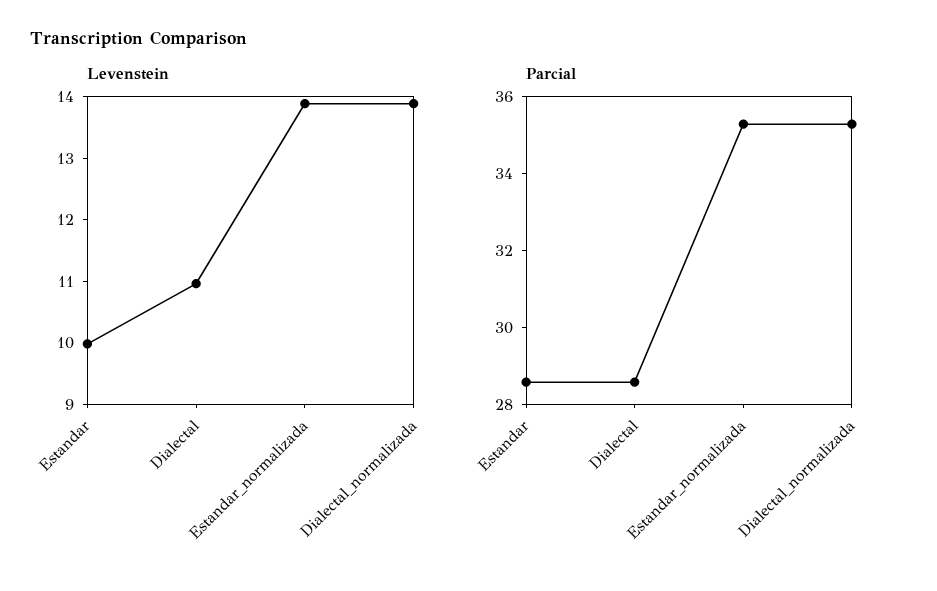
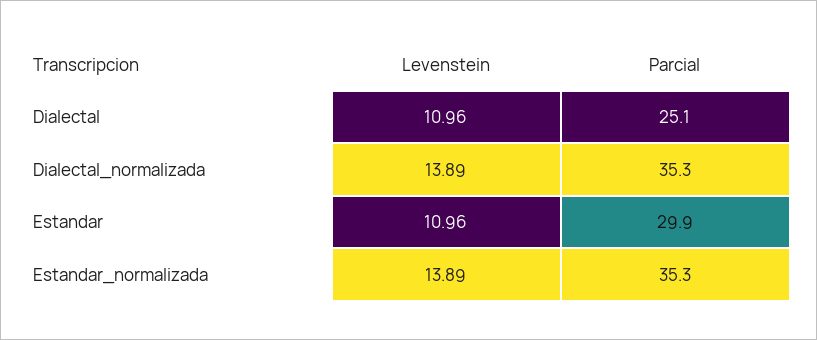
  {
    "Levenstein": {
-     "Estandar": 10,
+     "Estandar": 10.96,
      "Dialectal": 10.96,
      "Estandar_normalizada": 13.89,
      "Dialectal_normalizada": 13.89
    },
    "Parcial": {
-     "Estandar": 28.5,
+     "Estandar": 29.9,
-     "Dialectal": 28.5,
+     "Dialectal": 25.1,
      "Estandar_normalizada": 35.3,
      "Dialectal_normalizada": 35.3
    }
  }

